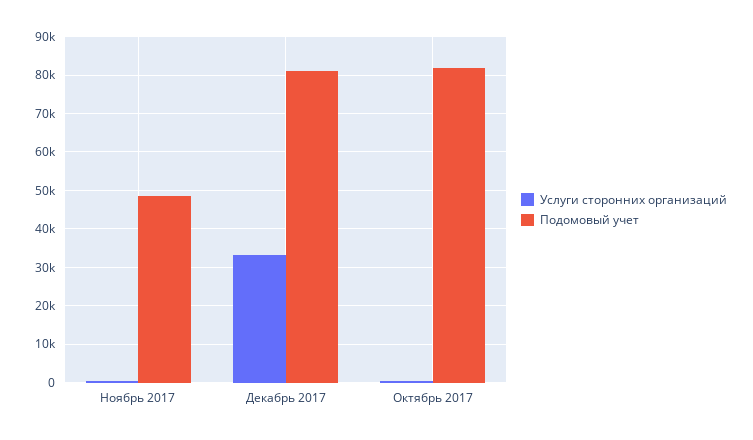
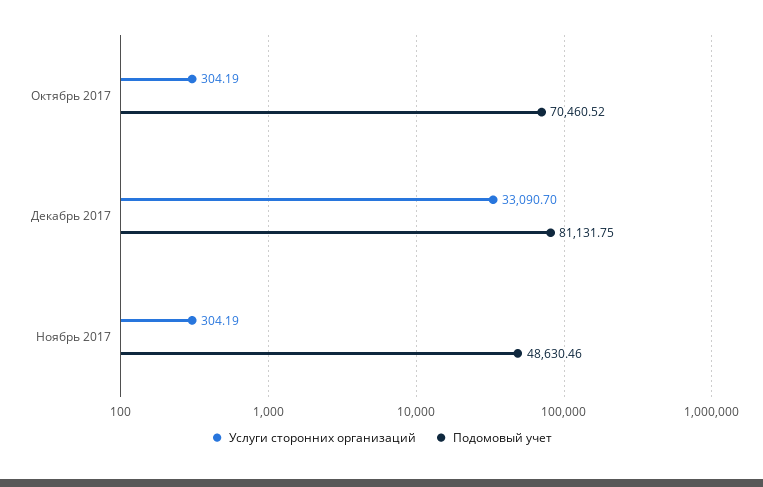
  {
    "Услуги сторонних организаций": {
      "Ноябрь 2017": 304.19,
      "Декабрь 2017": 33090.7,
      "Октябрь 2017": 304.19
    },
    "Подомовый учет": {
      "Ноябрь 2017": 48630.46,
      "Декабрь 2017": 81131.75,
-     "Октябрь 2017": 82000
+     "Октябрь 2017": 70460.52
    }
  }

